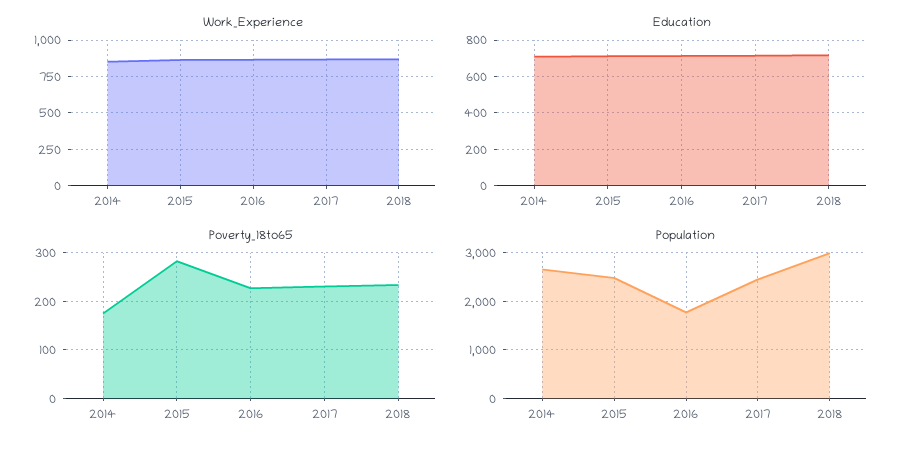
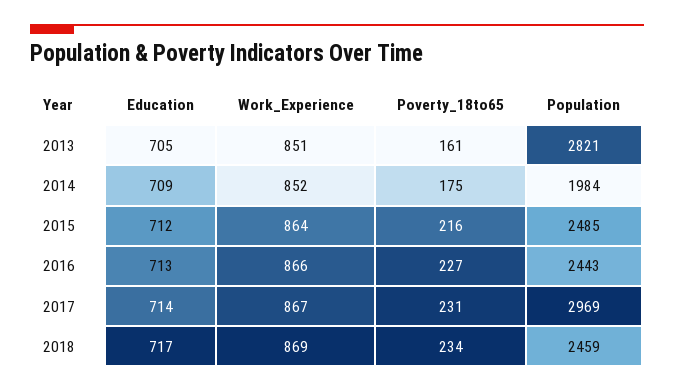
  {
    "Work_Experience": {
      "2014": 852,
      "2015": 864,
      "2016": 866,
      "2017": 867,
-     "2018": 869
+     "2018": 869,
+     "2013": 851
    },
    "Education": {
      "2014": 709,
      "2015": 712,
      "2016": 713,
      "2017": 714,
-     "2018": 717
+     "2018": 717,
+     "2013": 705
    },
    "Poverty_18to65": {
      "2014": 175,
-     "2015": 280,
+     "2015": 216,
      "2016": 227,
      "2017": 231,
-     "2018": 234
+     "2018": 234,
+     "2013": 161
    },
    "Population": {
-     "2014": 2600,
+     "2014": 1984,
      "2015": 2485,
-     "2016": 1800,
+     "2016": 2443,
-     "2017": 2400,
+     "2017": 2969,
-     "2018": 3000
+     "2018": 2459,
+     "2013": 2821
    }
  }

